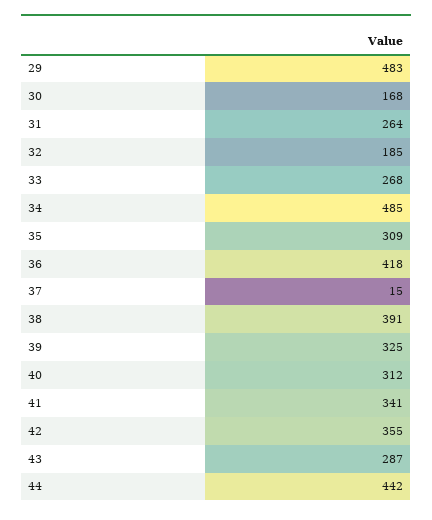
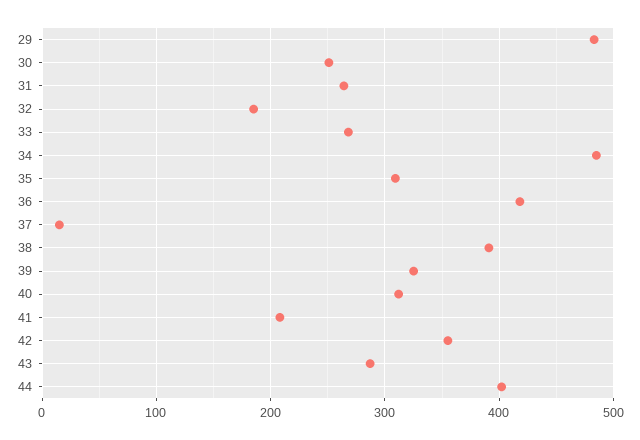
  {
    "29": 483,
-   "30": 168,
+   "30": 250,
    "31": 264,
    "32": 185,
    "33": 268,
    "34": 485,
    "35": 309,
    "36": 418,
    "37": 15,
    "38": 391,
    "39": 325,
    "40": 312,
-   "41": 341,
+   "41": 210,
    "42": 355,
    "43": 287,
-   "44": 442
+   "44": 400
  }

